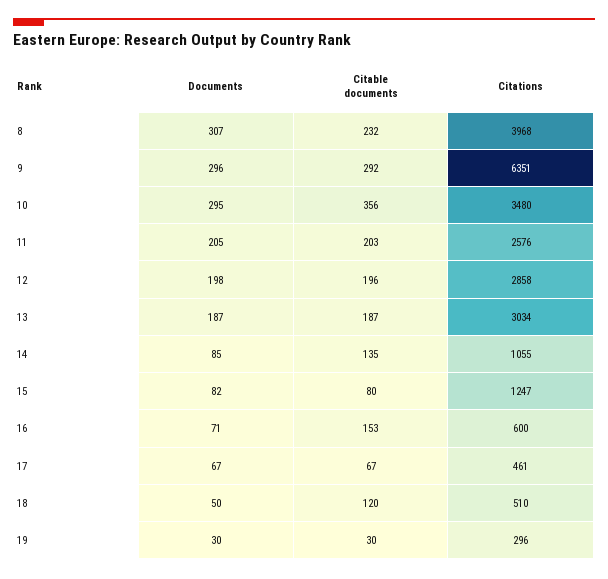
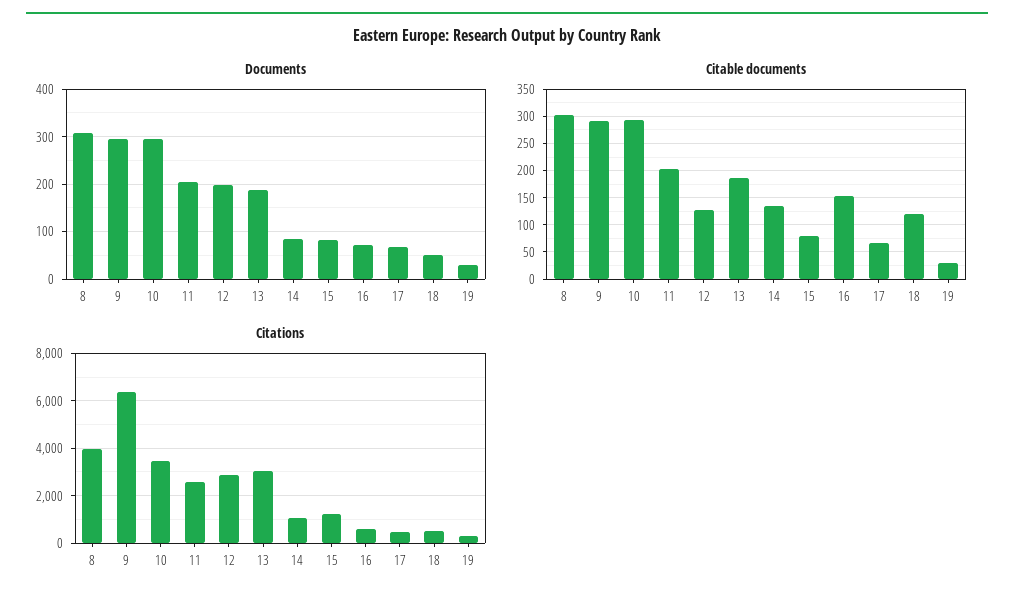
  {
    "Documents": {
      "8": 307,
      "9": 296,
      "10": 295,
      "11": 205,
      "12": 198,
      "13": 187,
      "14": 85,
      "15": 82,
      "16": 71,
      "17": 67,
      "18": 50,
      "19": 30
    },
    "Citable documents": {
-     "8": 232,
+     "8": 300,
      "9": 292,
-     "10": 356,
+     "10": 300,
      "11": 203,
-     "12": 196,
+     "12": 125,
      "13": 187,
      "14": 135,
      "15": 80,
      "16": 153,
      "17": 67,
      "18": 120,
      "19": 30
    },
    "Citations": {
      "8": 3968,
      "9": 6351,
      "10": 3480,
      "11": 2576,
      "12": 2858,
      "13": 3034,
      "14": 1055,
      "15": 1247,
      "16": 600,
      "17": 461,
      "18": 510,
      "19": 296
    }
  }

